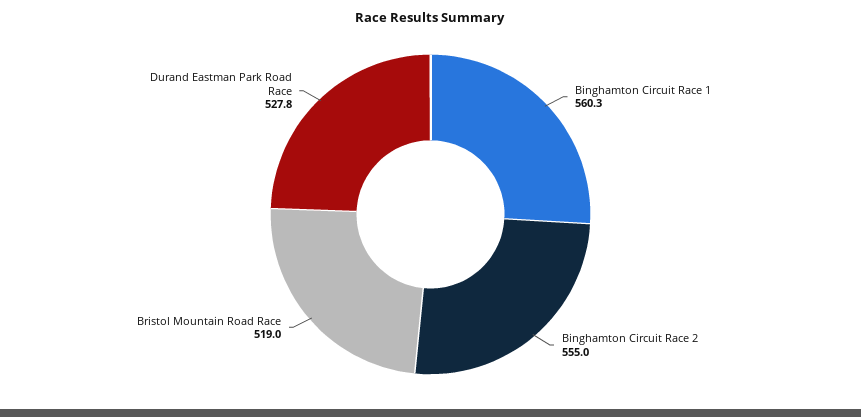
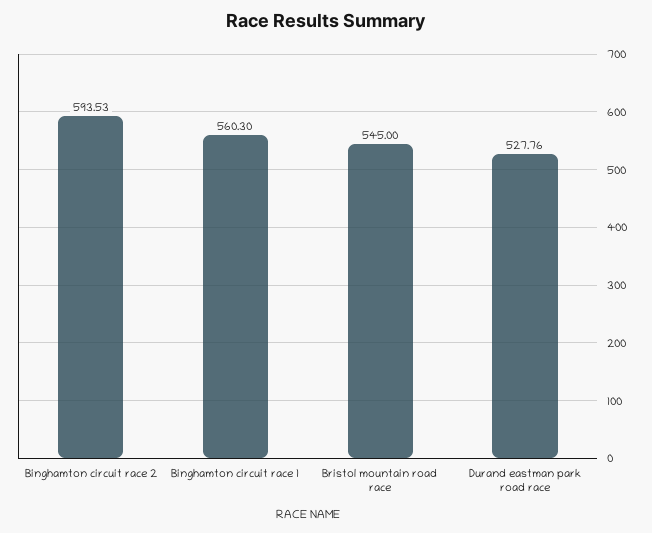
  {
    "Binghamton Circuit Race 1": 560.3,
-   "Binghamton Circuit Race 2": 555,
+   "Binghamton Circuit Race 2": 593.53,
-   "Bristol Mountain Road Race": 519,
+   "Bristol Mountain Road Race": 545,
    "Durand Eastman Park Road Race": 527.76
  }

